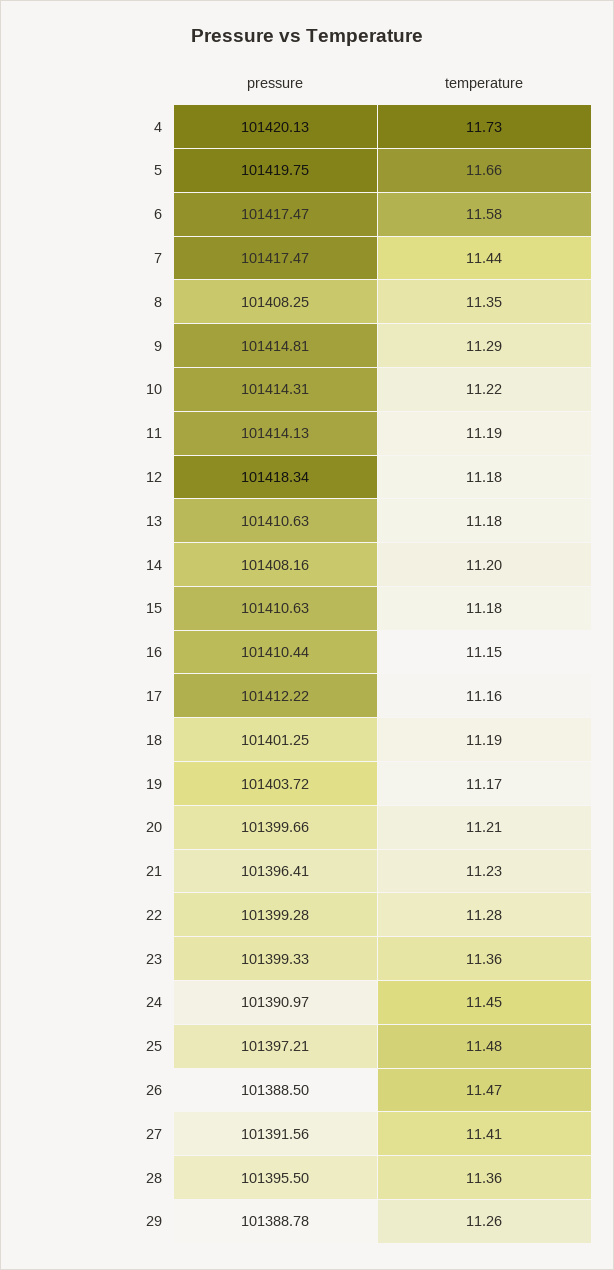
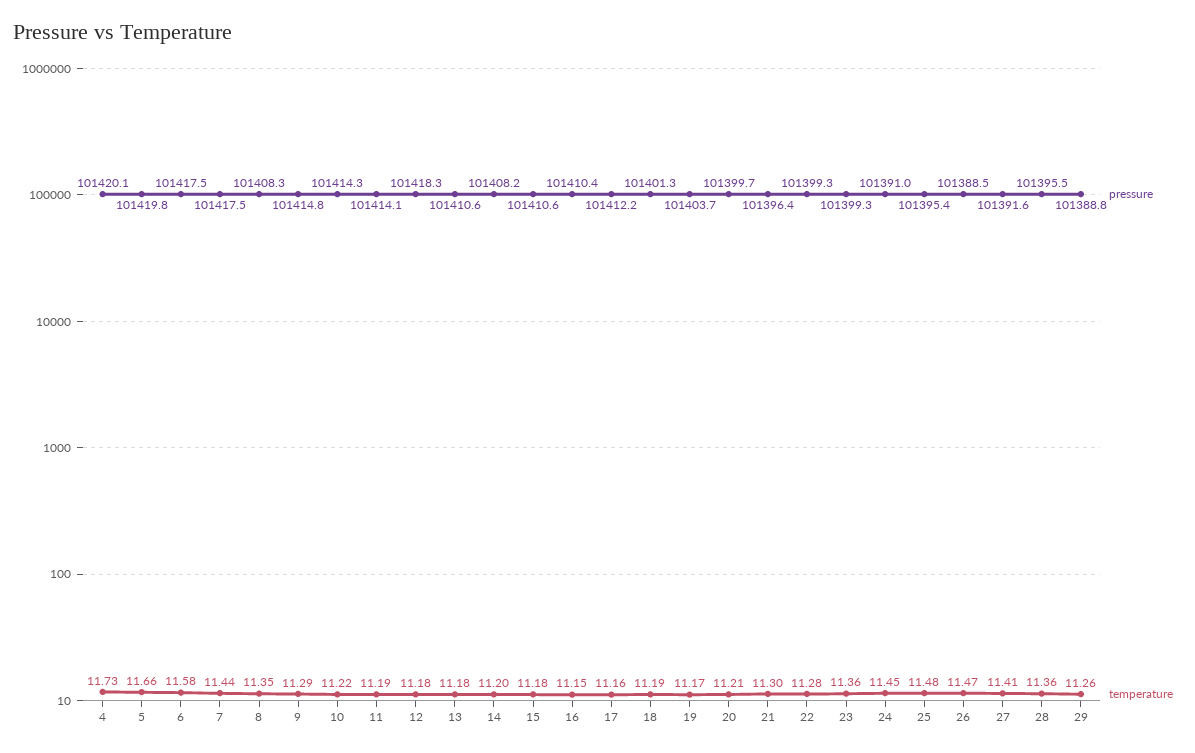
  {
    "pressure": {
      "4": 101420.13,
      "5": 101419.75,
      "6": 101417.47,
      "7": 101417.47,
      "8": 101408.25,
      "9": 101414.81,
      "10": 101414.31,
      "11": 101414.13,
      "12": 101418.34,
      "13": 101410.63,
      "14": 101408.16,
      "15": 101410.63,
      "16": 101410.44,
      "17": 101412.22,
      "18": 101401.25,
      "19": 101403.72,
      "20": 101399.66,
      "21": 101396.41,
      "22": 101399.28,
      "23": 101399.33,
      "24": 101390.97,
-     "25": 101397.21,
+     "25": 101395.4,
      "26": 101388.5,
      "27": 101391.56,
      "28": 101395.5,
      "29": 101388.78
    },
    "temperature": {
      "4": 11.73,
      "5": 11.66,
      "6": 11.58,
      "7": 11.44,
      "8": 11.35,
      "9": 11.29,
      "10": 11.22,
      "11": 11.19,
      "12": 11.18,
      "13": 11.18,
      "14": 11.2,
      "15": 11.18,
      "16": 11.15,
      "17": 11.16,
      "18": 11.19,
      "19": 11.17,
      "20": 11.21,
-     "21": 11.23,
+     "21": 11.3,
      "22": 11.28,
      "23": 11.36,
      "24": 11.45,
      "25": 11.48,
      "26": 11.47,
      "27": 11.41,
      "28": 11.36,
      "29": 11.26
    }
  }

